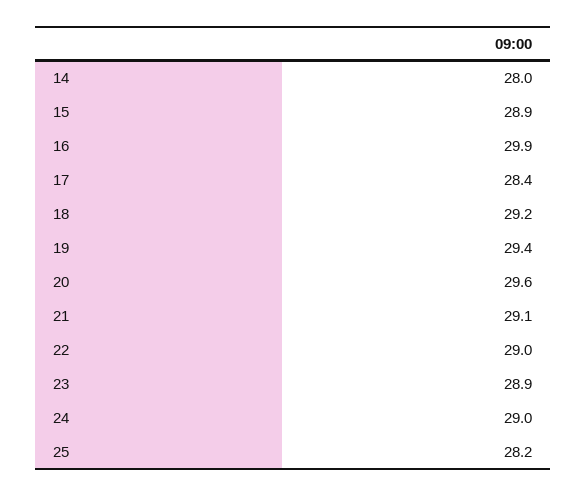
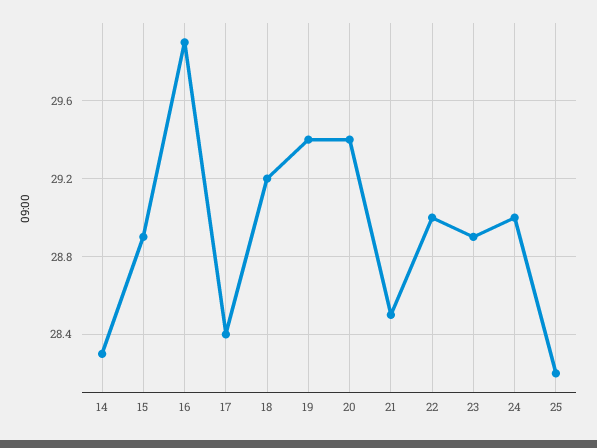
  {
-   "14": 28,
+   "14": 28.3,
    "15": 28.9,
    "16": 29.9,
    "17": 28.4,
    "18": 29.2,
    "19": 29.4,
-   "20": 29.6,
+   "20": 29.4,
-   "21": 29.1,
+   "21": 28.5,
    "22": 29,
    "23": 28.9,
    "24": 29,
    "25": 28.2
  }

